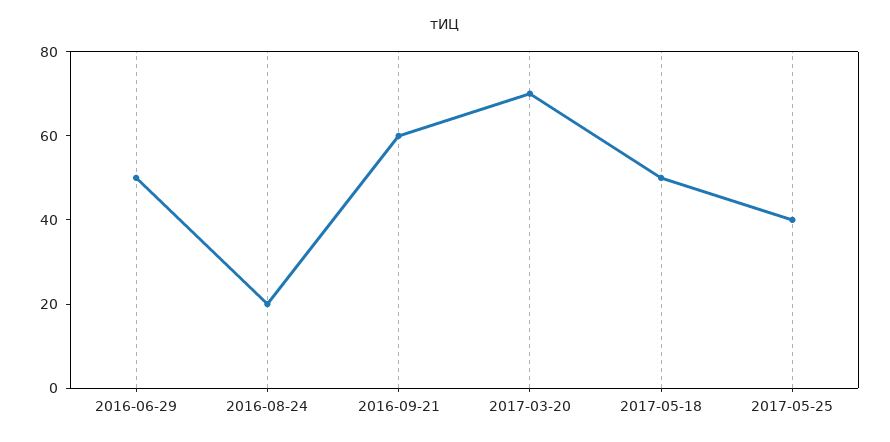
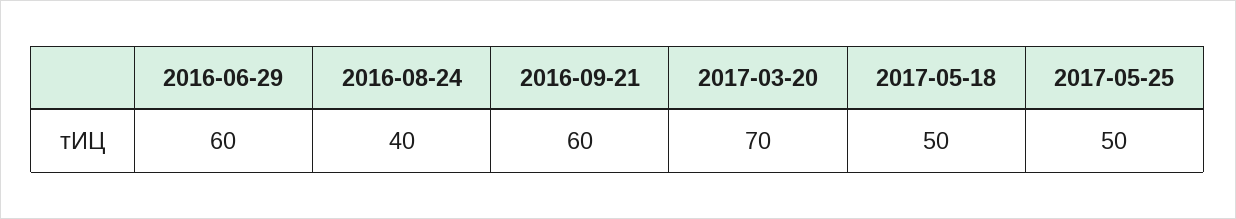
  {
-   "2016-06-29": 50,
+   "2016-06-29": 60,
-   "2016-08-24": 20,
+   "2016-08-24": 40,
    "2016-09-21": 60,
    "2017-03-20": 70,
    "2017-05-18": 50,
-   "2017-05-25": 40
+   "2017-05-25": 50
  }

